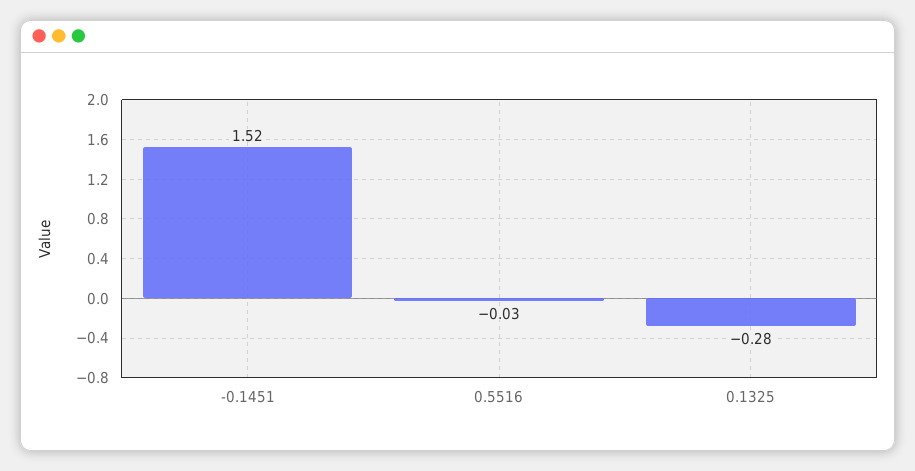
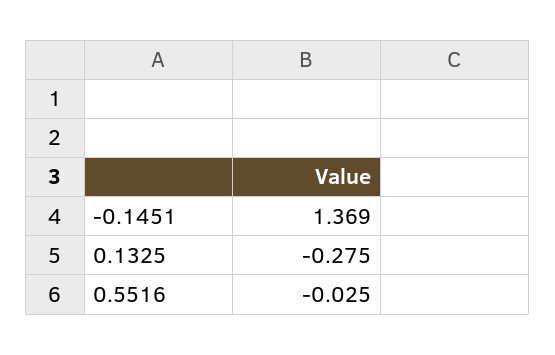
  {
-   "-0.1451": 1.52,
+   "-0.1451": 1.369,
    "0.5516": -0.025,
    "0.1325": -0.275
  }

